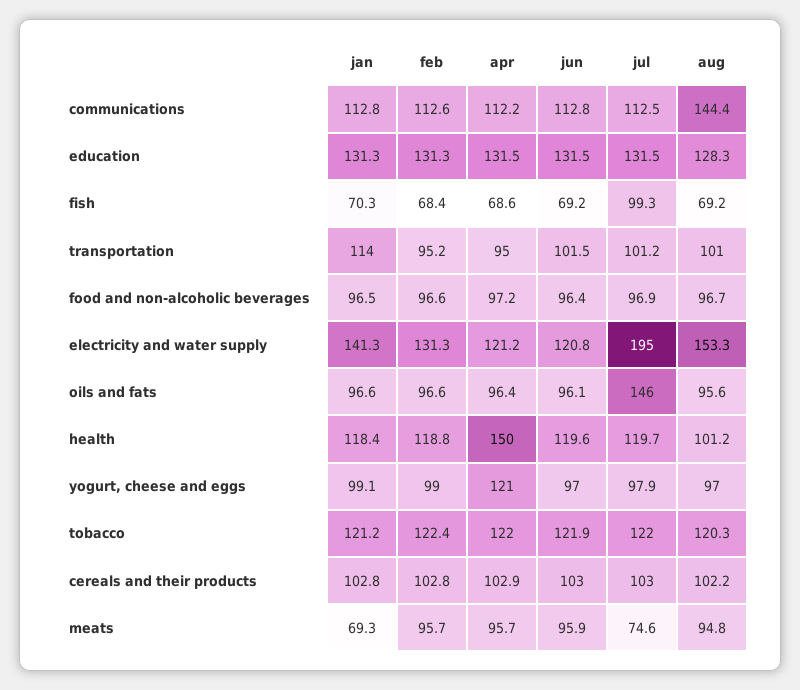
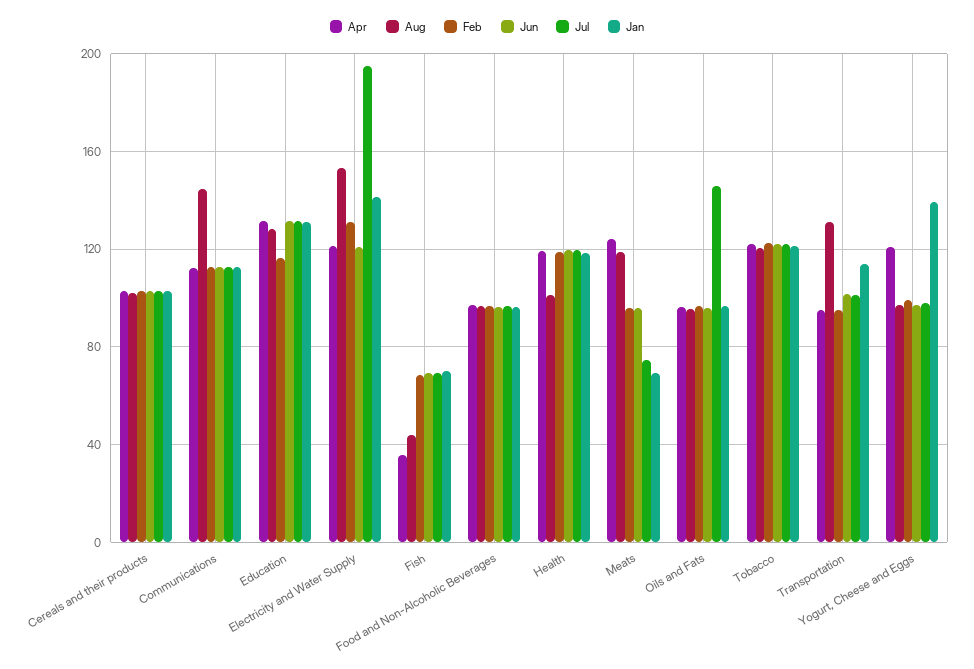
  {
    "jan": {
      "communications": 112.8,
      "education": 131.3,
      "fish": 70.3,
      "transportation": 114,
      "food and non-alcoholic beverages": 96.5,
      "electricity and water supply": 141.3,
      "oils and fats": 96.6,
      "health": 118.4,
-     "yogurt, cheese and eggs": 99.1,
+     "yogurt, cheese and eggs": 140,
      "tobacco": 121.2,
      "cereals and their products": 102.8,
      "meats": 69.3
    },
    "feb": {
      "communications": 112.6,
-     "education": 131.3,
+     "education": 115,
      "fish": 68.4,
      "transportation": 95.2,
      "food and non-alcoholic beverages": 96.6,
      "electricity and water supply": 131.3,
      "oils and fats": 96.6,
      "health": 118.8,
      "yogurt, cheese and eggs": 99,
      "tobacco": 122.4,
      "cereals and their products": 102.8,
      "meats": 95.7
    },
    "apr": {
      "communications": 112.2,
      "education": 131.5,
-     "fish": 68.6,
+     "fish": 35,
      "transportation": 95,
      "food and non-alcoholic beverages": 97.2,
      "electricity and water supply": 121.2,
      "oils and fats": 96.4,
-     "health": 150,
+     "health": 120,
      "yogurt, cheese and eggs": 121,
      "tobacco": 122,
      "cereals and their products": 102.9,
-     "meats": 95.7
+     "meats": 125
    },
    "jun": {
      "communications": 112.8,
      "education": 131.5,
      "fish": 69.2,
      "transportation": 101.5,
      "food and non-alcoholic beverages": 96.4,
      "electricity and water supply": 120.8,
      "oils and fats": 96.1,
      "health": 119.6,
      "yogurt, cheese and eggs": 97,
      "tobacco": 121.9,
      "cereals and their products": 103,
      "meats": 95.9
    },
    "jul": {
      "communications": 112.5,
      "education": 131.5,
-     "fish": 99.3,
+     "fish": 70,
      "transportation": 101.2,
      "food and non-alcoholic beverages": 96.9,
      "electricity and water supply": 195,
      "oils and fats": 146,
      "health": 119.7,
      "yogurt, cheese and eggs": 97.9,
      "tobacco": 122,
      "cereals and their products": 103,
      "meats": 74.6
    },
    "aug": {
      "communications": 144.4,
      "education": 128.3,
-     "fish": 69.2,
+     "fish": 45,
-     "transportation": 101,
+     "transportation": 130,
      "food and non-alcoholic beverages": 96.7,
      "electricity and water supply": 153.3,
      "oils and fats": 95.6,
      "health": 101.2,
      "yogurt, cheese and eggs": 97,
      "tobacco": 120.3,
      "cereals and their products": 102.2,
-     "meats": 94.8
+     "meats": 120
    }
  }

